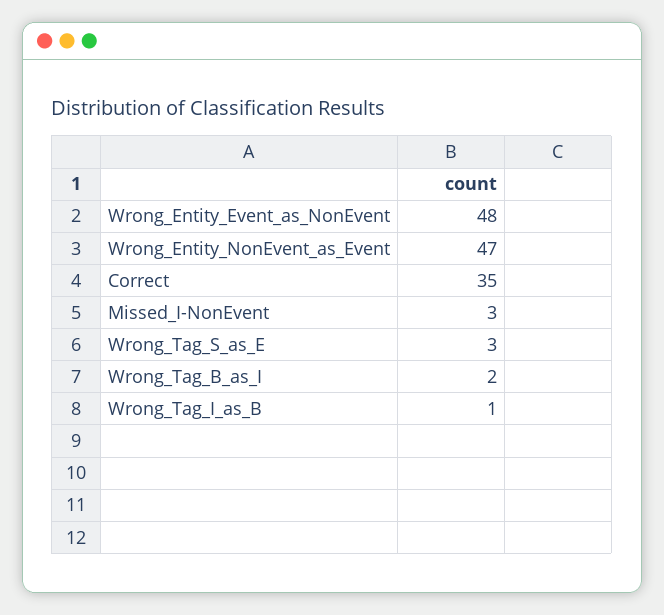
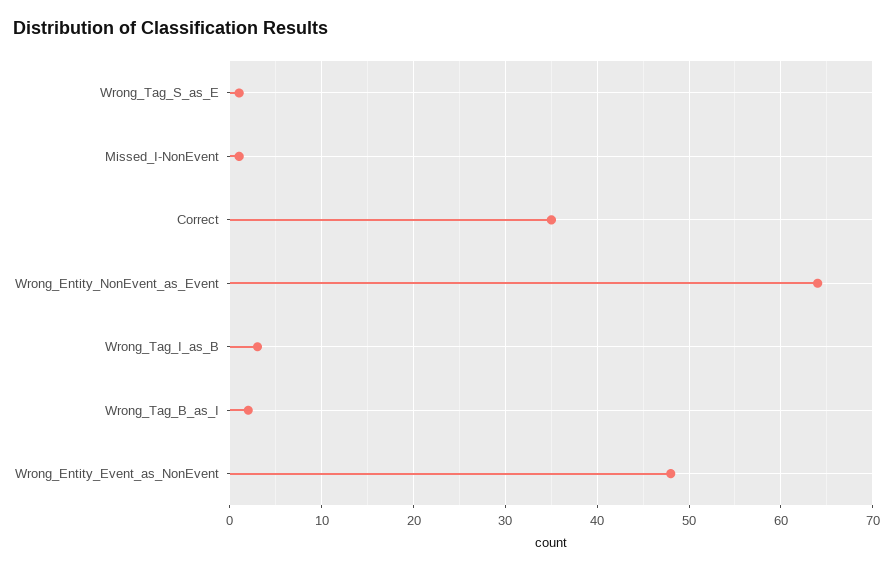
  {
    "Wrong_Entity_Event_as_NonEvent": 48,
-   "Wrong_Entity_NonEvent_as_Event": 47,
+   "Wrong_Entity_NonEvent_as_Event": 64,
    "Correct": 35,
-   "Missed_I-NonEvent": 3,
+   "Missed_I-NonEvent": 1,
-   "Wrong_Tag_S_as_E": 3,
+   "Wrong_Tag_S_as_E": 1,
    "Wrong_Tag_B_as_I": 2,
-   "Wrong_Tag_I_as_B": 1
+   "Wrong_Tag_I_as_B": 3
  }

